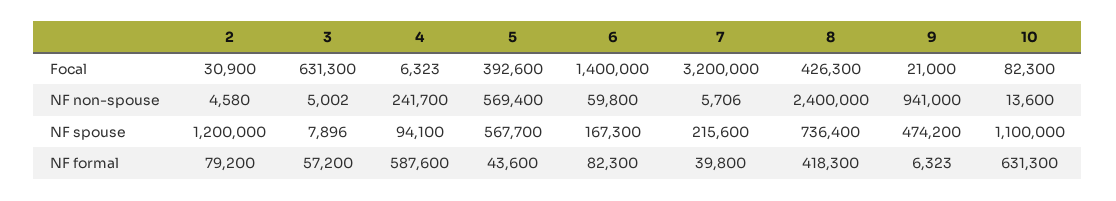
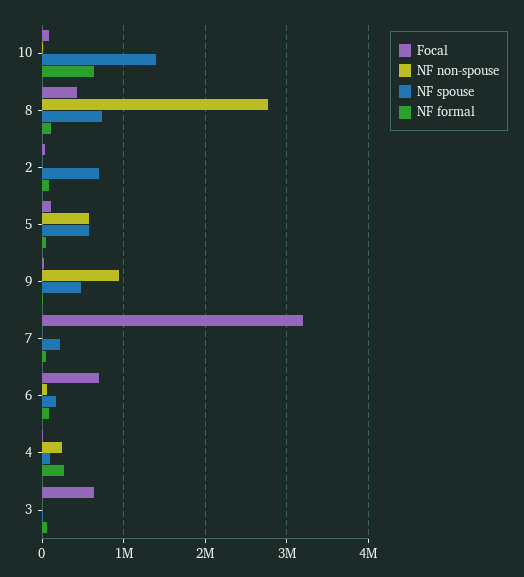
  {
    "Focal": {
      "2": 30900,
      "3": 631300,
      "4": 6323,
-     "5": 392600,
+     "5": 100000,
-     "6": 1400000,
+     "6": 700000,
      "7": 3200000,
      "8": 426300,
      "9": 21000,
      "10": 82300
    },
    "NF non-spouse": {
      "2": 4580,
      "3": 5002,
      "4": 241700,
      "5": 569400,
      "6": 59800,
      "7": 5706,
-     "8": 2400000,
+     "8": 2800000,
      "9": 941000,
      "10": 13600
    },
    "NF spouse": {
-     "2": 1200000,
+     "2": 700000,
      "3": 7896,
      "4": 94100,
      "5": 567700,
      "6": 167300,
      "7": 215600,
      "8": 736400,
      "9": 474200,
-     "10": 1100000
+     "10": 1400000
    },
    "NF formal": {
      "2": 79200,
      "3": 57200,
-     "4": 587600,
+     "4": 300000,
      "5": 43600,
      "6": 82300,
      "7": 39800,
-     "8": 418300,
+     "8": 100000,
      "9": 6323,
      "10": 631300
    }
  }

